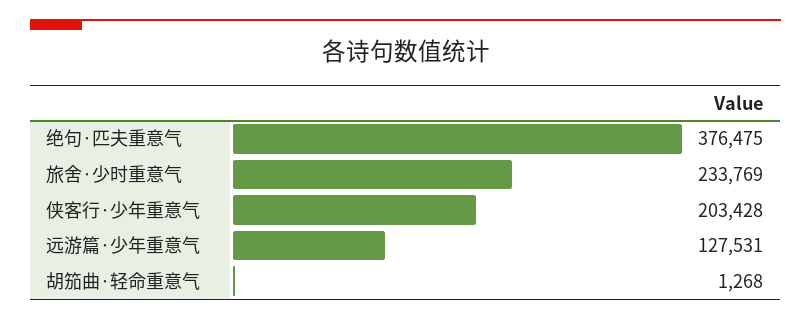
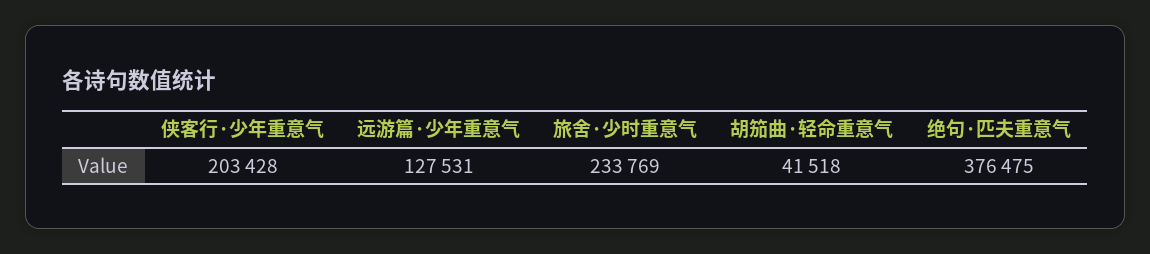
  {
    "绝句·匹夫重意气": 376475,
    "旅舍·少时重意气": 233769,
    "侠客行·少年重意气": 203428,
    "远游篇·少年重意气": 127531,
-   "胡笳曲·轻命重意气": 1268
+   "胡笳曲·轻命重意气": 41518
  }

